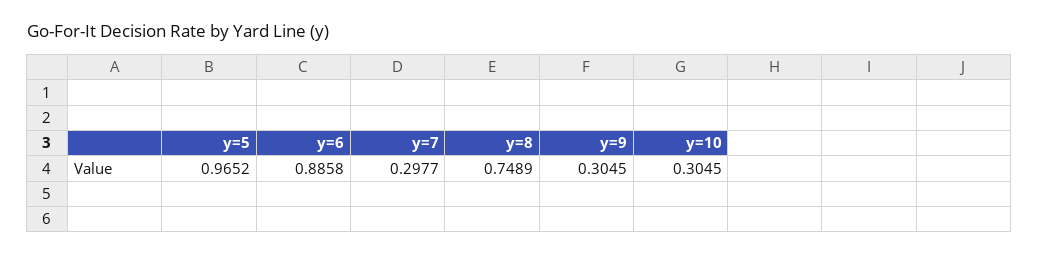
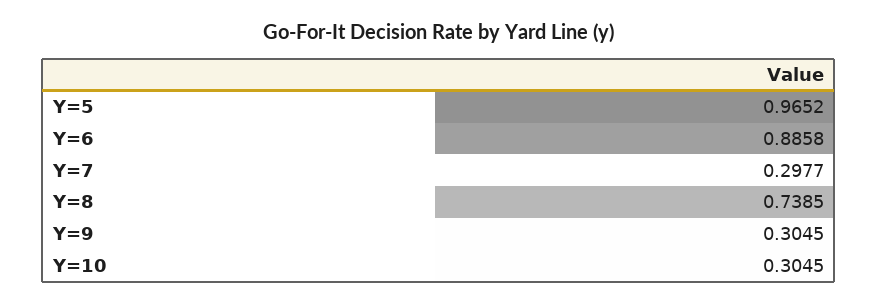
  {
    "y=5": 0.9652,
    "y=6": 0.8858,
    "y=7": 0.2977,
-   "y=8": 0.7489,
+   "y=8": 0.7385,
    "y=9": 0.3045,
    "y=10": 0.3045
  }

